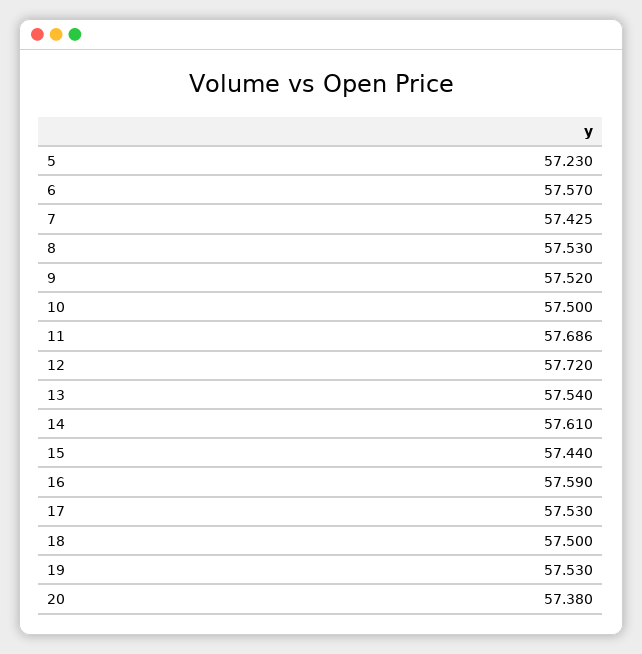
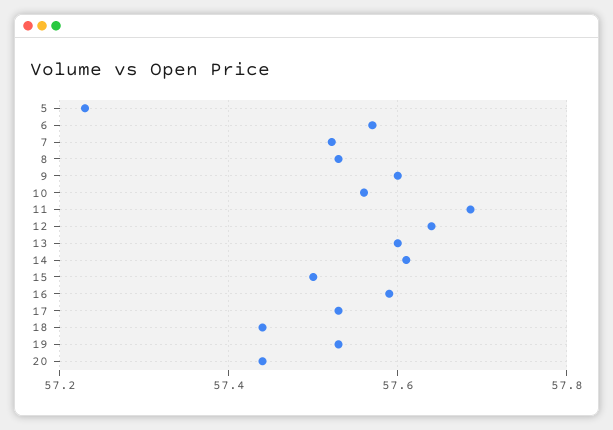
  {
    "5": 57.23,
    "6": 57.57,
-   "7": 57.425,
+   "7": 57.52,
    "8": 57.53,
-   "9": 57.52,
+   "9": 57.6,
-   "10": 57.5,
+   "10": 57.56,
    "11": 57.686,
-   "12": 57.72,
+   "12": 57.64,
-   "13": 57.54,
+   "13": 57.6,
    "14": 57.61,
-   "15": 57.44,
+   "15": 57.5,
    "16": 57.59,
    "17": 57.53,
-   "18": 57.5,
+   "18": 57.44,
    "19": 57.53,
-   "20": 57.38
+   "20": 57.44
  }

